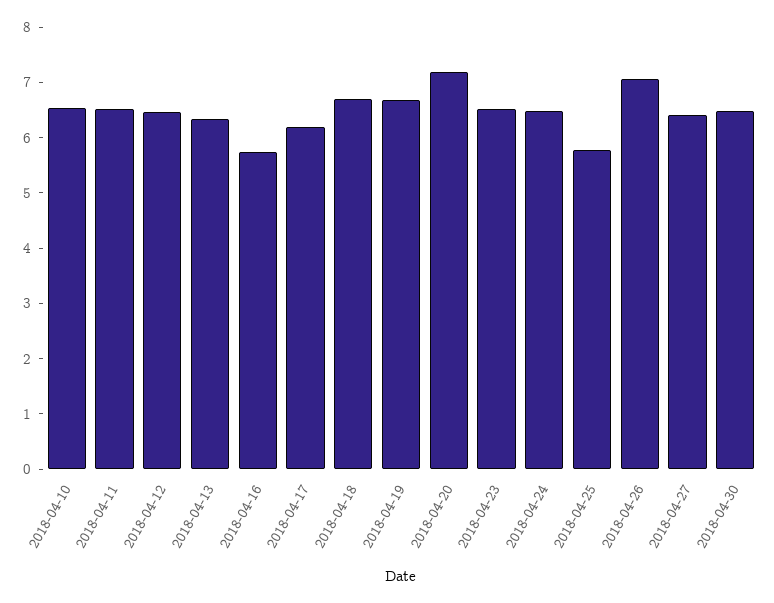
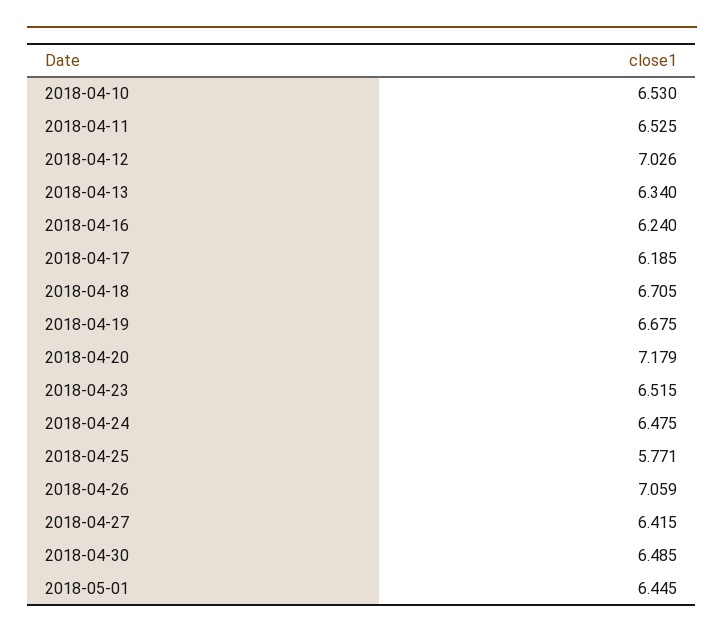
  {
    "2018-04-10": 6.53,
    "2018-04-11": 6.525,
-   "2018-04-12": 6.4,
+   "2018-04-12": 7.026,
    "2018-04-13": 6.34,
-   "2018-04-16": 5.8,
+   "2018-04-16": 6.24,
    "2018-04-17": 6.185,
    "2018-04-18": 6.705,
    "2018-04-19": 6.675,
    "2018-04-20": 7.179,
    "2018-04-23": 6.515,
    "2018-04-24": 6.475,
    "2018-04-25": 5.771,
    "2018-04-26": 7.059,
    "2018-04-27": 6.415,
-   "2018-04-30": 6.485
+   "2018-04-30": 6.485,
+   "2018-05-01": 6.445
  }

